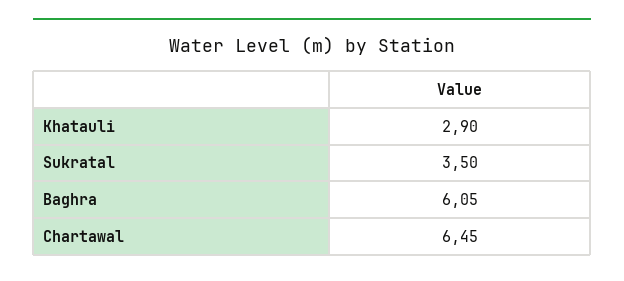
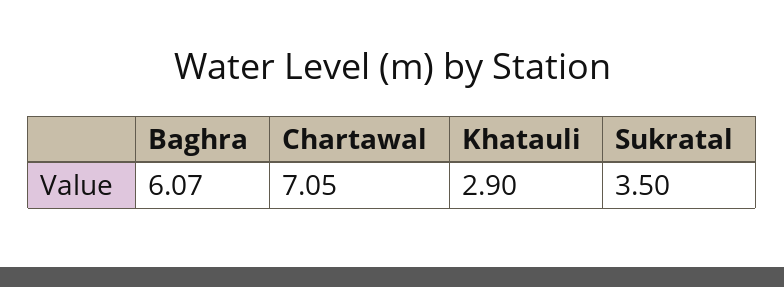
  {
    "Khatauli": 2.9,
    "Sukratal": 3.5,
-   "Baghra": 6.05,
+   "Baghra": 6.07,
-   "Chartawal": 6.45
+   "Chartawal": 7.05
  }

